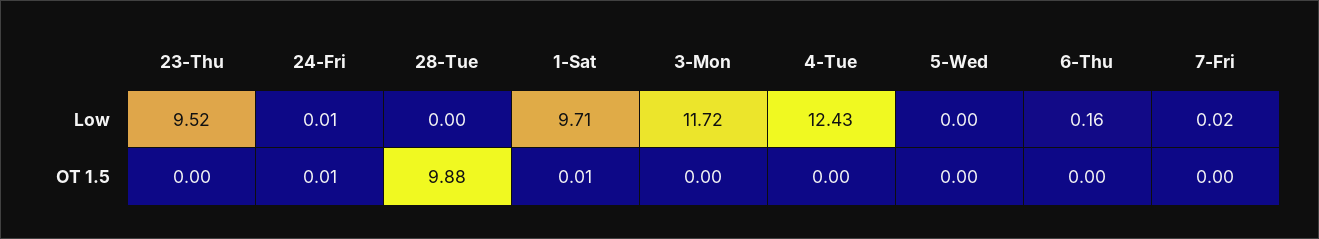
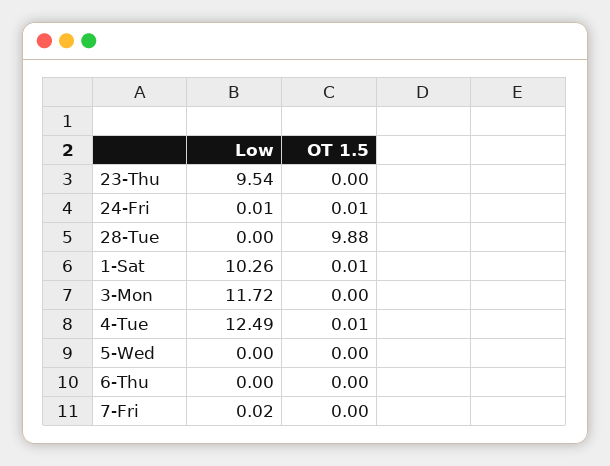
  {
    "23-Thu": {
-     "Low": 9.52,
+     "Low": 9.54,
      "OT 1.5": 0
    },
    "24-Fri": {
      "Low": 0.01,
      "OT 1.5": 0.01
    },
    "28-Tue": {
      "Low": 0,
      "OT 1.5": 9.88
    },
    "1-Sat": {
-     "Low": 9.71,
+     "Low": 10.26,
      "OT 1.5": 0.01
    },
    "3-Mon": {
      "Low": 11.72,
      "OT 1.5": 0
    },
    "4-Tue": {
-     "Low": 12.43,
+     "Low": 12.49,
-     "OT 1.5": 0
+     "OT 1.5": 0.01
    },
    "5-Wed": {
      "Low": 0,
      "OT 1.5": 0
    },
    "6-Thu": {
-     "Low": 0.16,
+     "Low": 0,
      "OT 1.5": 0
    },
    "7-Fri": {
      "Low": 0.02,
      "OT 1.5": 0
    }
  }

